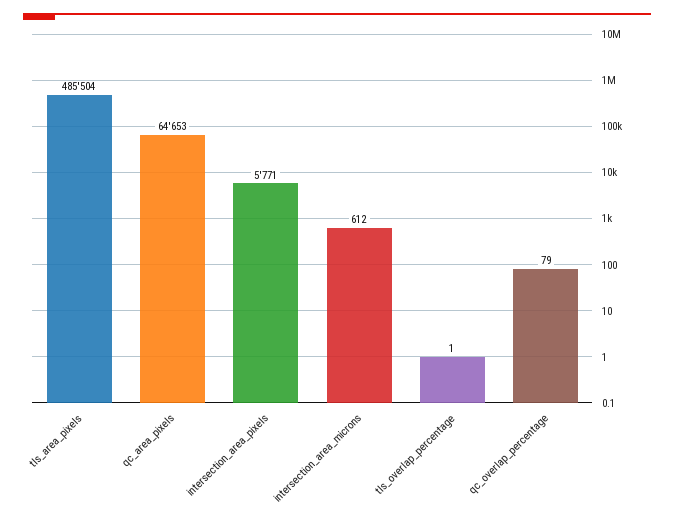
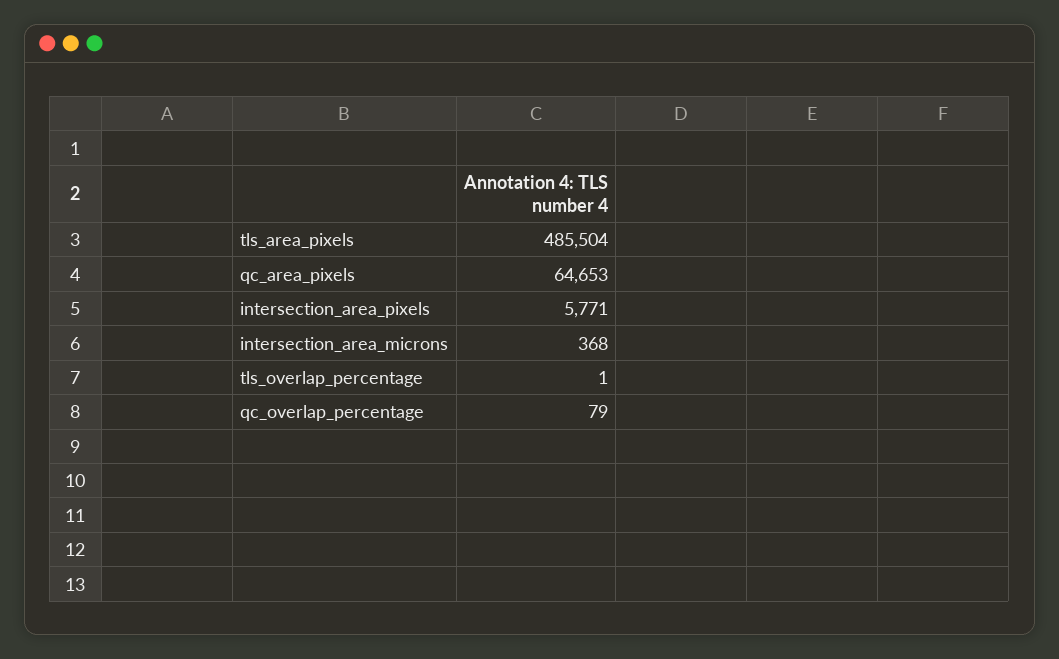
  {
    "tls_area_pixels": 485504,
    "qc_area_pixels": 64653,
    "intersection_area_pixels": 5771,
-   "intersection_area_microns": 612,
+   "intersection_area_microns": 368,
    "tls_overlap_percentage": 1,
    "qc_overlap_percentage": 79
  }

